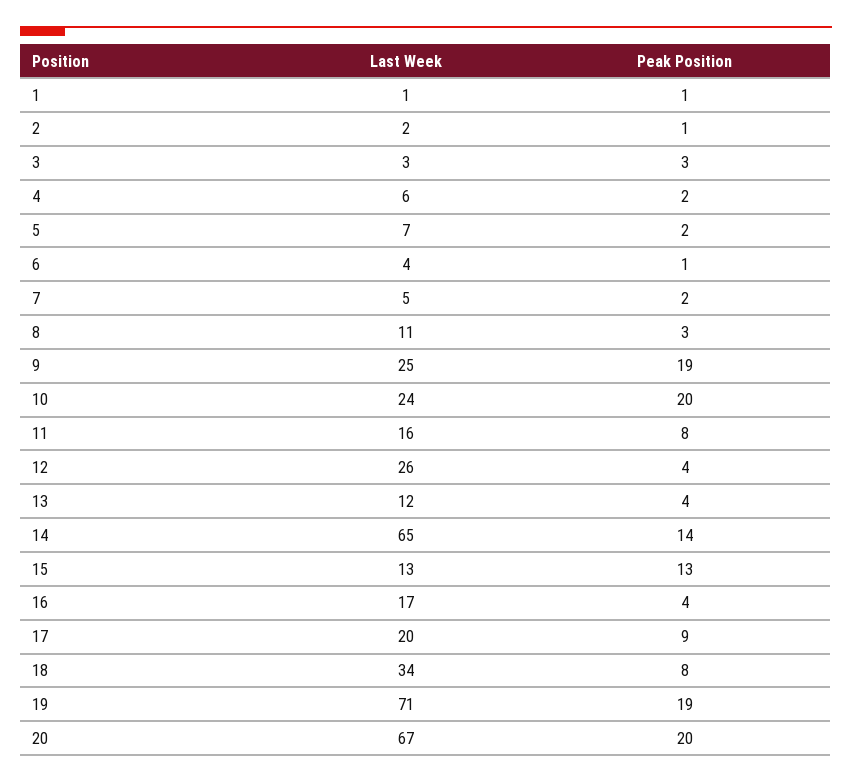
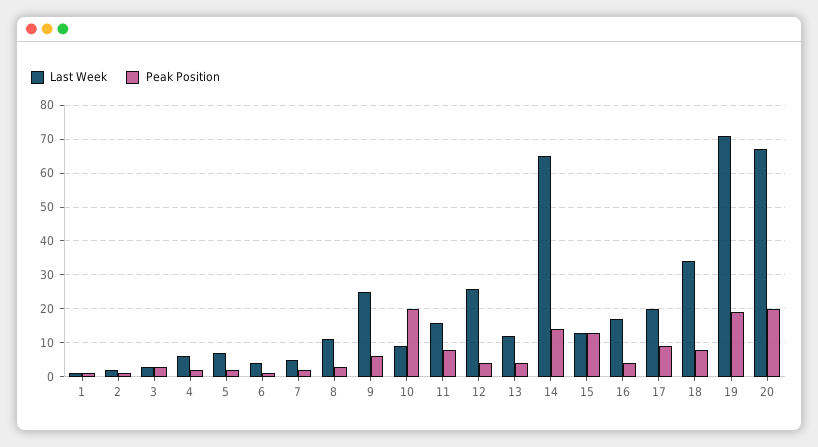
  {
    "Last Week": {
      "1": 1,
      "2": 2,
      "3": 3,
      "4": 6,
      "5": 7,
      "6": 4,
      "7": 5,
      "8": 11,
      "9": 25,
-     "10": 24,
+     "10": 10,
      "11": 16,
      "12": 26,
      "13": 12,
      "14": 65,
      "15": 13,
      "16": 17,
      "17": 20,
      "18": 34,
      "19": 71,
      "20": 67
    },
    "Peak Position": {
      "1": 1,
      "2": 1,
      "3": 3,
      "4": 2,
      "5": 2,
      "6": 1,
      "7": 2,
      "8": 3,
-     "9": 19,
+     "9": 5,
      "10": 20,
      "11": 8,
      "12": 4,
      "13": 4,
      "14": 14,
      "15": 13,
      "16": 4,
      "17": 9,
      "18": 8,
      "19": 19,
      "20": 20
    }
  }

